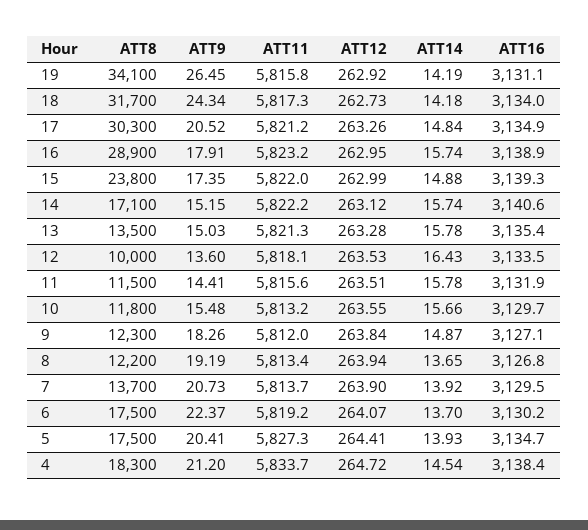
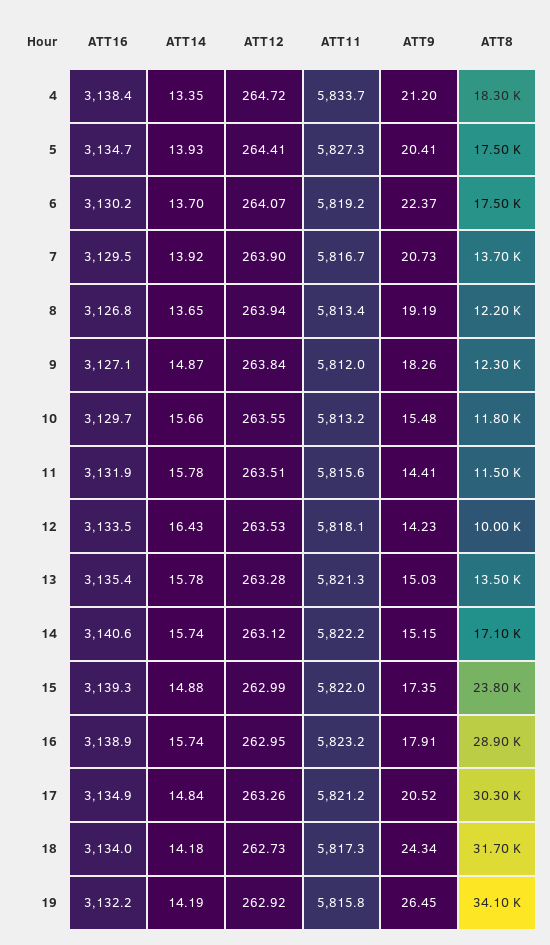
  {
    "ATT8": {
      "19": 34100,
      "18": 31700,
      "17": 30300,
      "16": 28900,
      "15": 23800,
      "14": 17100,
      "13": 13500,
      "12": 10000,
      "11": 11500,
      "10": 11800,
      "9": 12300,
      "8": 12200,
      "7": 13700,
      "6": 17500,
      "5": 17500,
      "4": 18300
    },
    "ATT9": {
      "19": 26.45,
      "18": 24.34,
      "17": 20.52,
      "16": 17.91,
      "15": 17.35,
      "14": 15.15,
      "13": 15.03,
-     "12": 13.6,
+     "12": 14.23,
      "11": 14.41,
      "10": 15.48,
      "9": 18.26,
      "8": 19.19,
      "7": 20.73,
      "6": 22.37,
      "5": 20.41,
      "4": 21.2
    },
    "ATT11": {
      "19": 5815.8,
      "18": 5817.3,
      "17": 5821.2,
      "16": 5823.2,
      "15": 5822,
      "14": 5822.2,
      "13": 5821.3,
      "12": 5818.1,
      "11": 5815.6,
      "10": 5813.2,
      "9": 5812,
      "8": 5813.4,
-     "7": 5813.7,
+     "7": 5816.7,
      "6": 5819.2,
      "5": 5827.3,
      "4": 5833.7
    },
    "ATT12": {
      "19": 262.92,
      "18": 262.73,
      "17": 263.26,
      "16": 262.95,
      "15": 262.99,
      "14": 263.12,
      "13": 263.28,
      "12": 263.53,
      "11": 263.51,
      "10": 263.55,
      "9": 263.84,
      "8": 263.94,
      "7": 263.9,
      "6": 264.07,
      "5": 264.41,
      "4": 264.72
    },
    "ATT14": {
      "19": 14.19,
      "18": 14.18,
      "17": 14.84,
      "16": 15.74,
      "15": 14.88,
      "14": 15.74,
      "13": 15.78,
      "12": 16.43,
      "11": 15.78,
      "10": 15.66,
      "9": 14.87,
      "8": 13.65,
      "7": 13.92,
      "6": 13.7,
      "5": 13.93,
-     "4": 14.54
+     "4": 13.35
    },
    "ATT16": {
-     "19": 3131.1,
+     "19": 3132.2,
      "18": 3134,
      "17": 3134.9,
      "16": 3138.9,
      "15": 3139.3,
      "14": 3140.6,
      "13": 3135.4,
      "12": 3133.5,
      "11": 3131.9,
      "10": 3129.7,
      "9": 3127.1,
      "8": 3126.8,
      "7": 3129.5,
      "6": 3130.2,
      "5": 3134.7,
      "4": 3138.4
    }
  }

